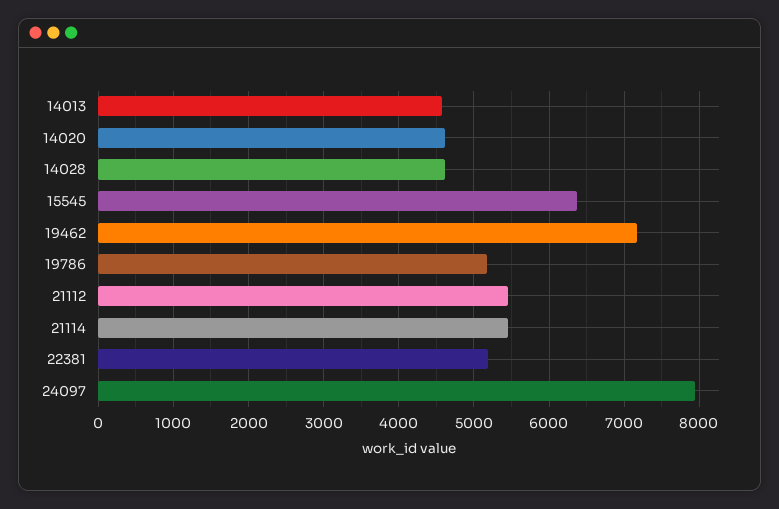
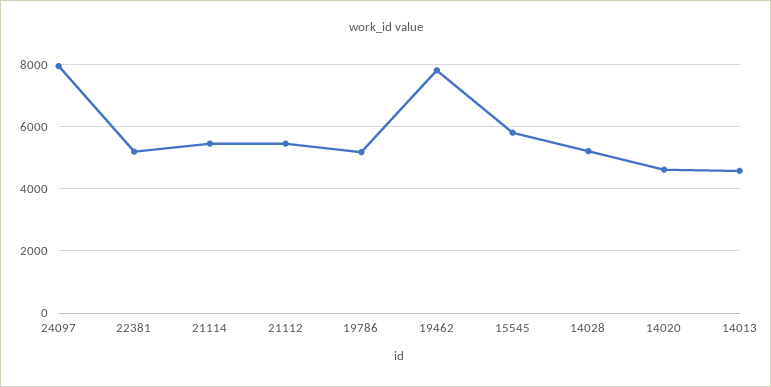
  {
    "14013": 4600,
    "14020": 4600,
-   "14028": 4600,
+   "14028": 5200,
-   "15545": 6400,
+   "15545": 5800,
-   "19462": 7200,
+   "19462": 7800,
    "19786": 5200,
    "21112": 5500,
    "21114": 5500,
    "22381": 5200,
    "24097": 7900
  }

